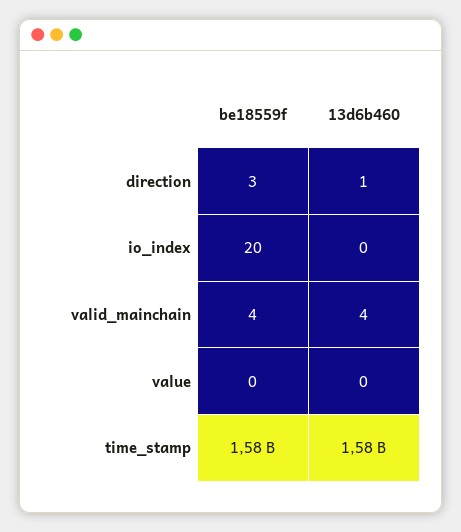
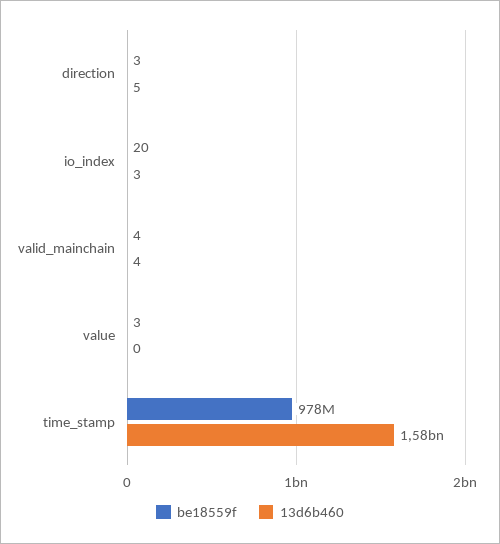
  {
    "be18559f": {
      "direction": 3,
      "io_index": 20,
      "valid_mainchain": 4,
-     "value": 0,
+     "value": 3,
-     "time_stamp": 1580000000
+     "time_stamp": 978000000
    },
    "13d6b460": {
-     "direction": 1,
+     "direction": 5,
-     "io_index": 0,
+     "io_index": 3,
      "valid_mainchain": 4,
      "value": 0,
      "time_stamp": 1580000000
    }
  }

